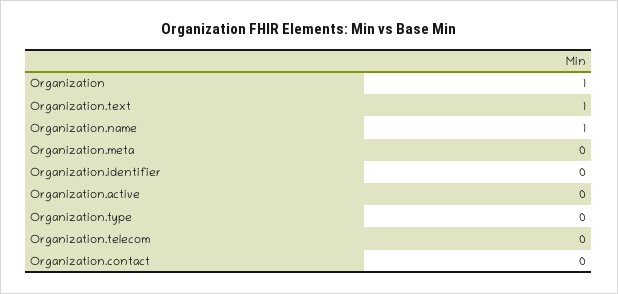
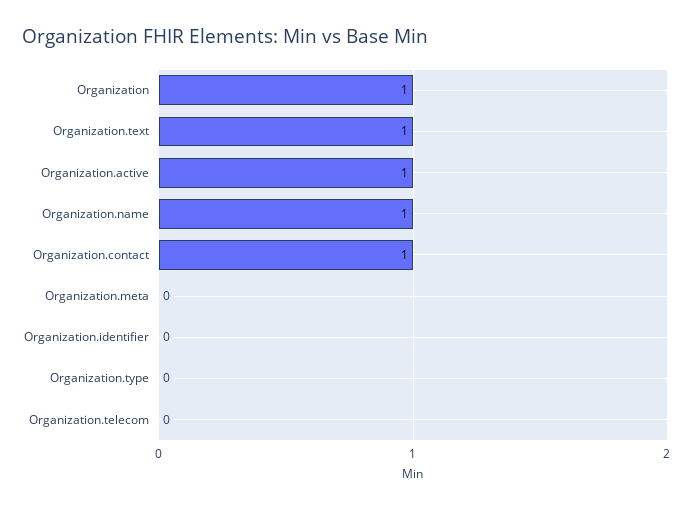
  {
    "Organization": 1,
    "Organization.text": 1,
    "Organization.name": 1,
    "Organization.meta": 0,
    "Organization.identifier": 0,
-   "Organization.active": 0,
+   "Organization.active": 1,
    "Organization.type": 0,
    "Organization.telecom": 0,
-   "Organization.contact": 0
+   "Organization.contact": 1
  }

